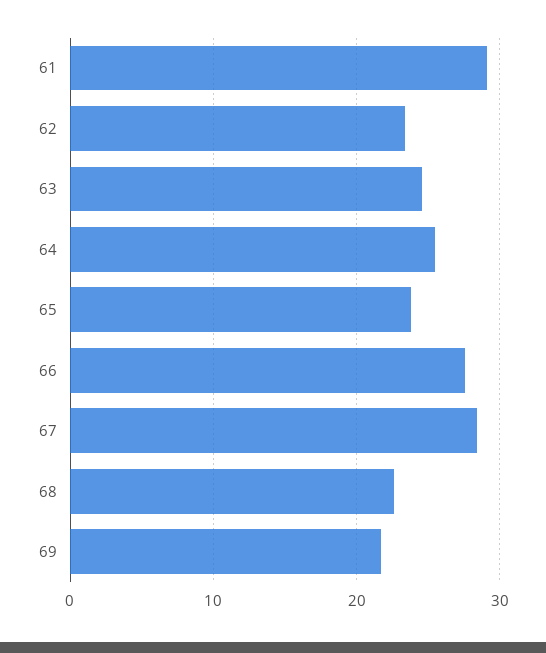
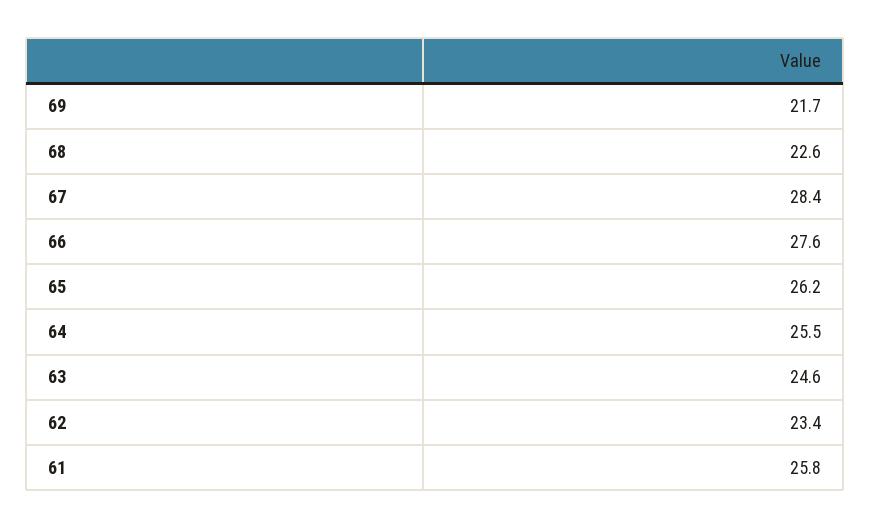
  {
-   "61": 29,
+   "61": 25.8,
    "62": 23.4,
    "63": 24.6,
    "64": 25.5,
-   "65": 24,
+   "65": 26.2,
    "66": 27.6,
    "67": 28.4,
    "68": 22.6,
    "69": 21.7
  }

